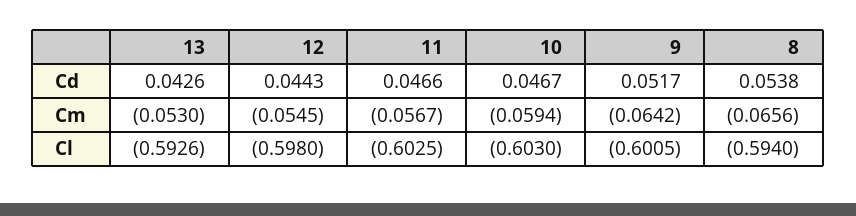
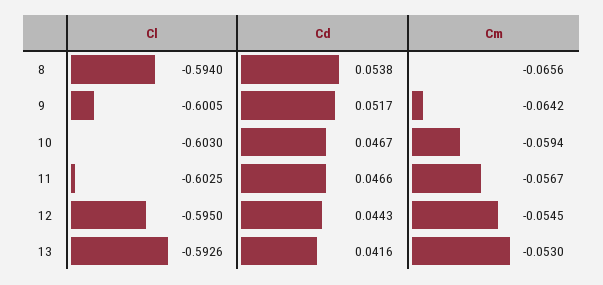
  {
    "13": {
-     "Cd": 0.0426,
+     "Cd": 0.0416,
      "Cm": -0.053,
      "Cl": -0.5926
    },
    "12": {
      "Cd": 0.0443,
      "Cm": -0.0545,
-     "Cl": -0.598
+     "Cl": -0.595
    },
    "11": {
      "Cd": 0.0466,
      "Cm": -0.0567,
      "Cl": -0.6025
    },
    "10": {
      "Cd": 0.0467,
      "Cm": -0.0594,
      "Cl": -0.603
    },
    "9": {
      "Cd": 0.0517,
      "Cm": -0.0642,
      "Cl": -0.6005
    },
    "8": {
      "Cd": 0.0538,
      "Cm": -0.0656,
      "Cl": -0.594
    }
  }

